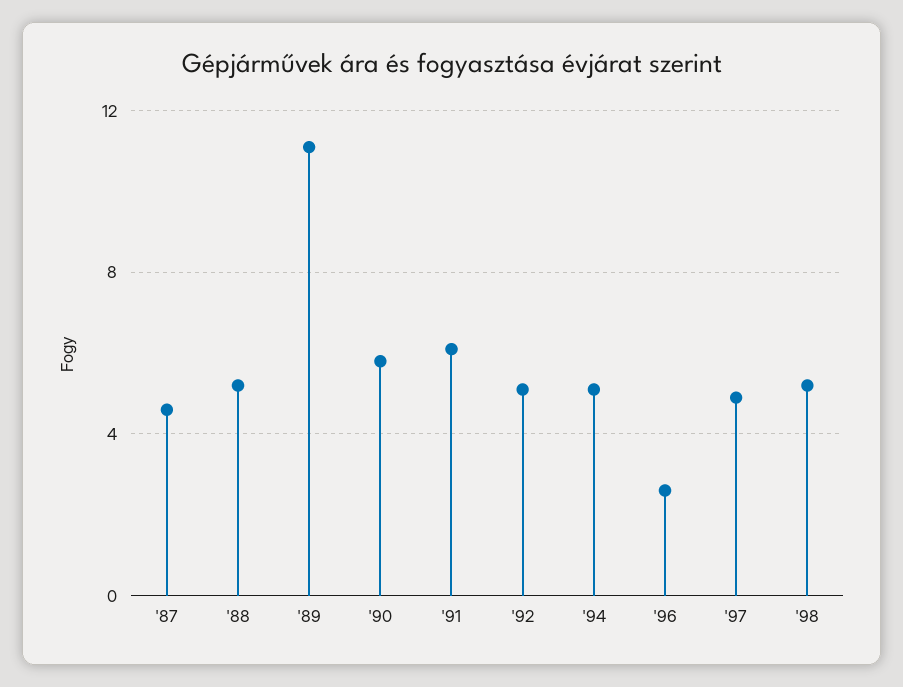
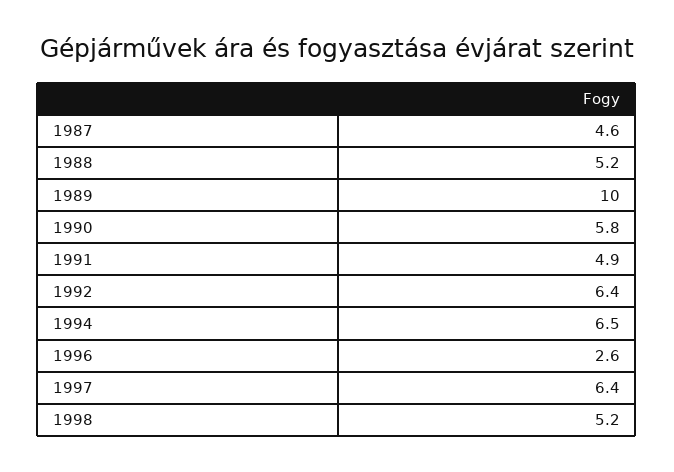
  {
    "'87": 4.6,
    "'88": 5.2,
-   "'89": 11,
+   "'89": 10,
    "'90": 5.8,
-   "'91": 6,
+   "'91": 4.9,
-   "'92": 5,
+   "'92": 6.4,
-   "'94": 5,
+   "'94": 6.5,
    "'96": 2.6,
-   "'97": 5,
+   "'97": 6.4,
    "'98": 5.2
  }

